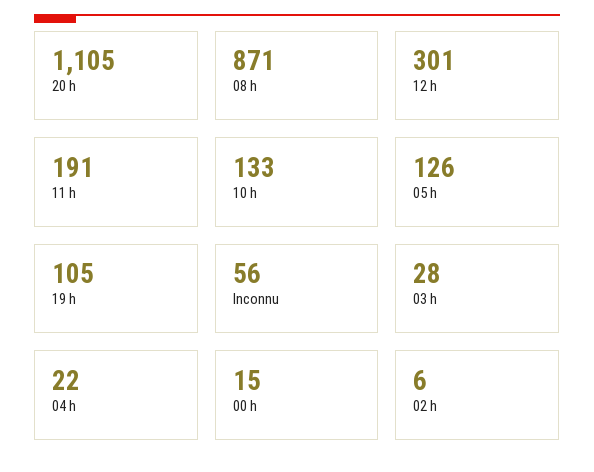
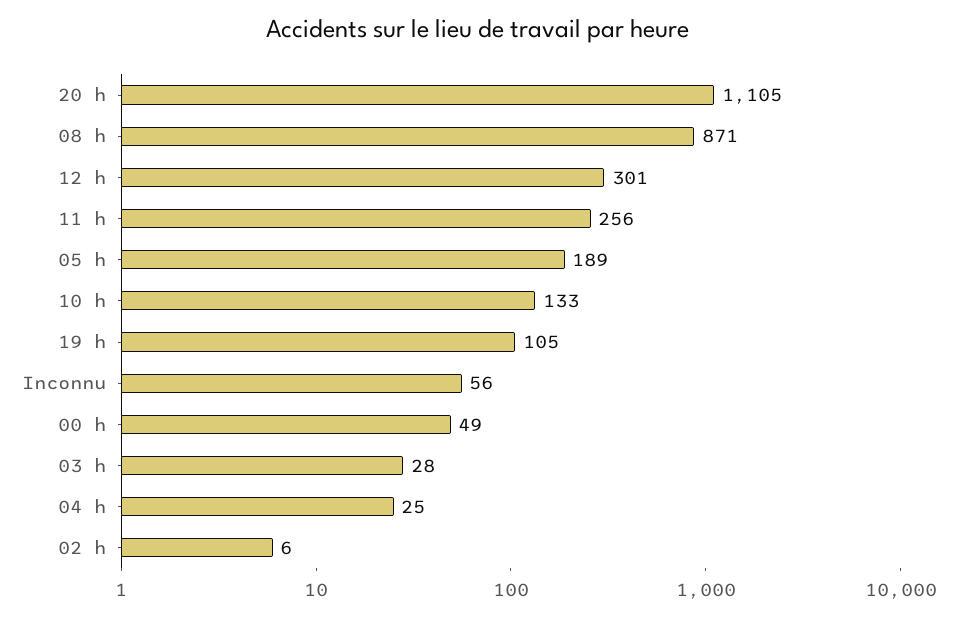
  {
    "20 h": 1105,
    "08 h": 871,
    "12 h": 301,
-   "11 h": 191,
+   "11 h": 256,
    "10 h": 133,
-   "05 h": 126,
+   "05 h": 189,
    "19 h": 105,
    "Inconnu": 56,
    "03 h": 28,
-   "04 h": 22,
+   "04 h": 25,
-   "00 h": 15,
+   "00 h": 49,
    "02 h": 6
  }

